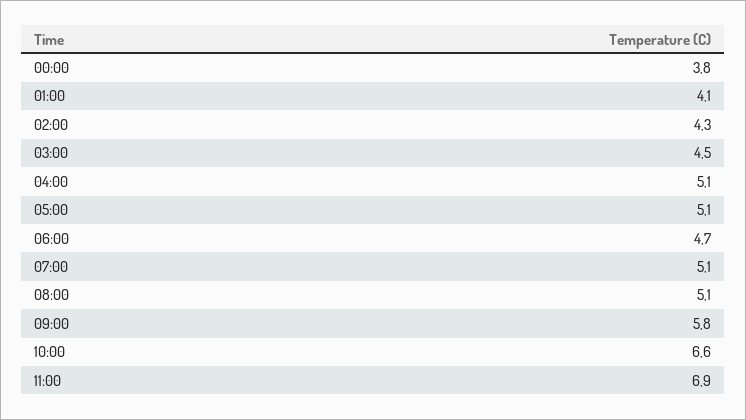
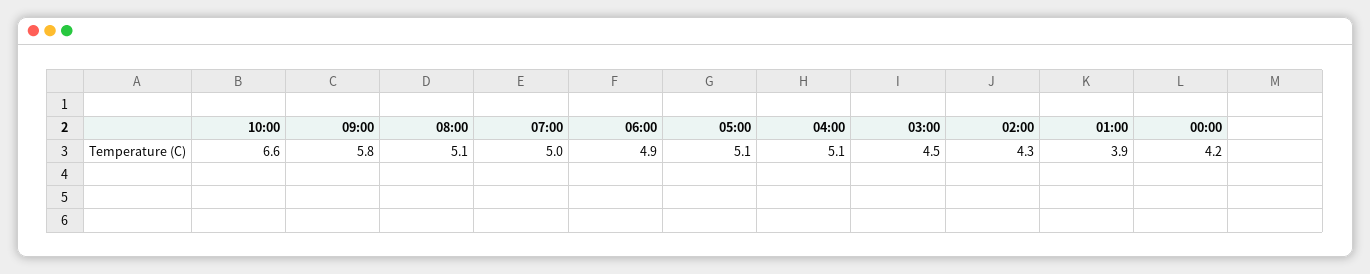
  {
-   "00:00": 3.8,
+   "00:00": 4.2,
-   "01:00": 4.1,
+   "01:00": 3.9,
    "02:00": 4.3,
    "03:00": 4.5,
    "04:00": 5.1,
    "05:00": 5.1,
-   "06:00": 4.7,
+   "06:00": 4.9,
-   "07:00": 5.1,
+   "07:00": 5,
    "08:00": 5.1,
    "09:00": 5.8,
-   "10:00": 6.6,
+   "10:00": 6.6
-   "11:00": 6.9
  }

